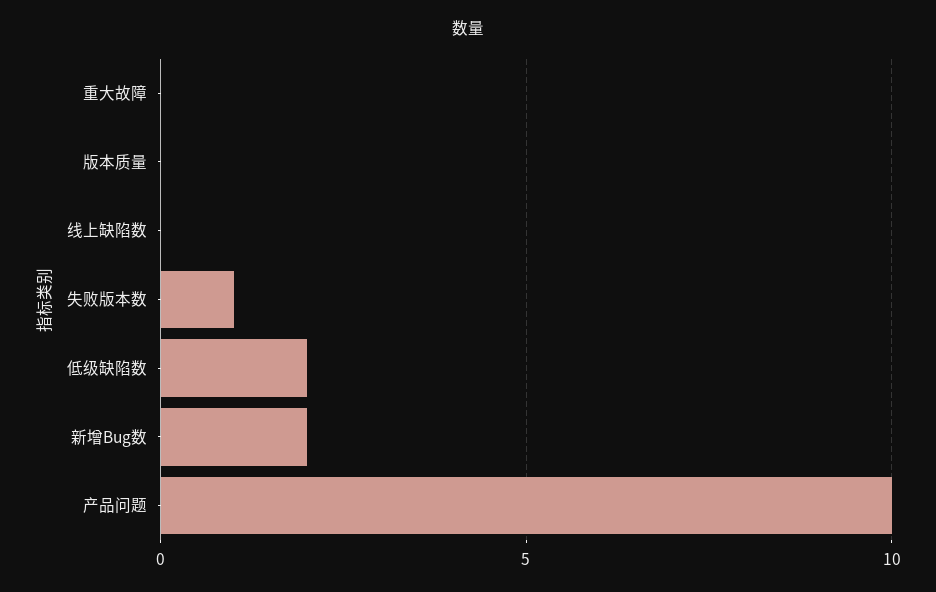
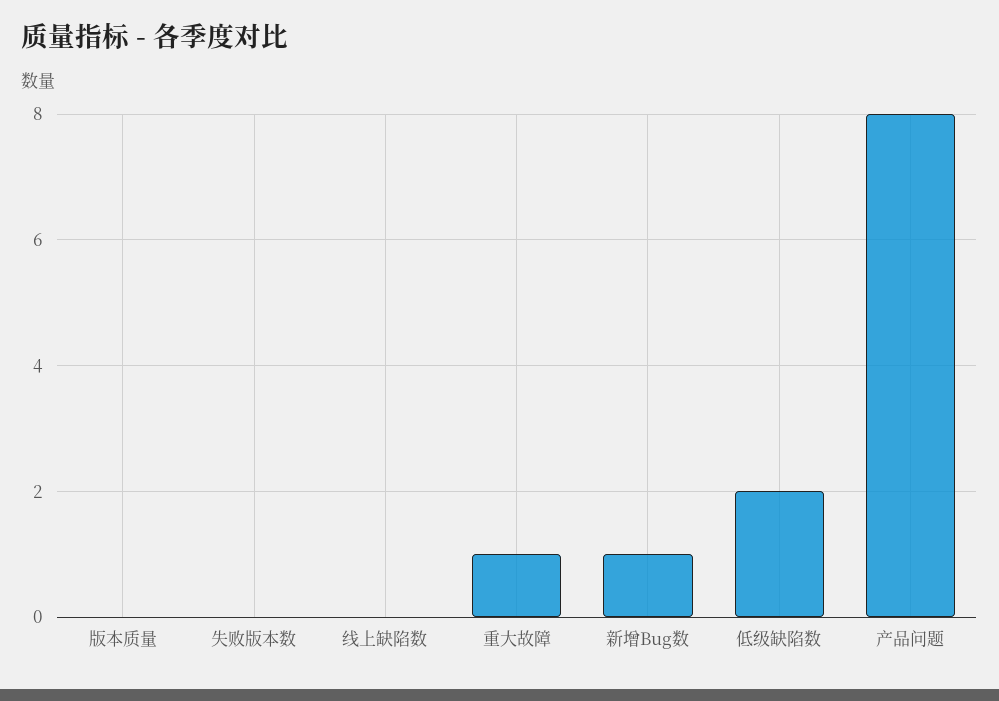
  {
-   "重大故障": 0,
+   "重大故障": 1,
    "版本质量": 0,
    "线上缺陷数": 0,
-   "失败版本数": 1,
+   "失败版本数": 0,
    "低级缺陷数": 2,
-   "新增Bug数": 2,
+   "新增Bug数": 1,
-   "产品问题": 10
+   "产品问题": 8
  }

